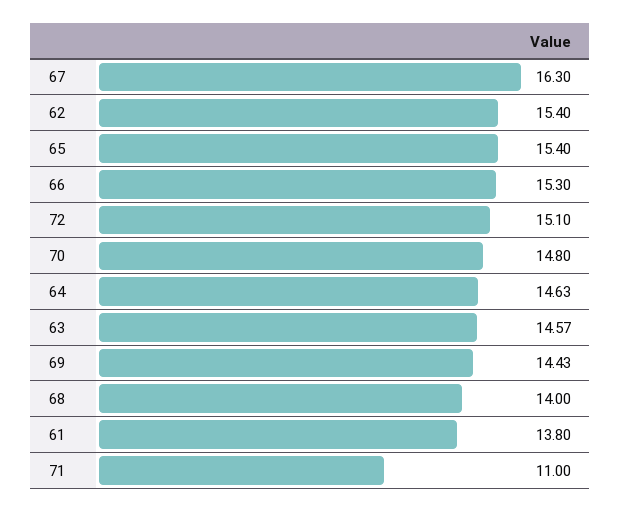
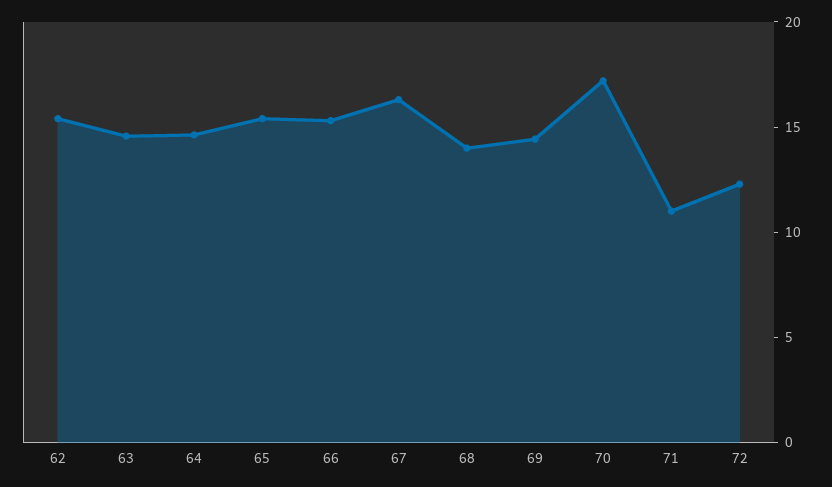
  {
    "67": 16.3,
    "62": 15.4,
    "65": 15.4,
    "66": 15.3,
-   "72": 15.1,
+   "72": 12,
-   "70": 14.8,
+   "70": 17,
    "64": 14.63,
    "63": 14.57,
    "69": 14.43,
    "68": 14,
-   "61": 13.8,
    "71": 11
  }

